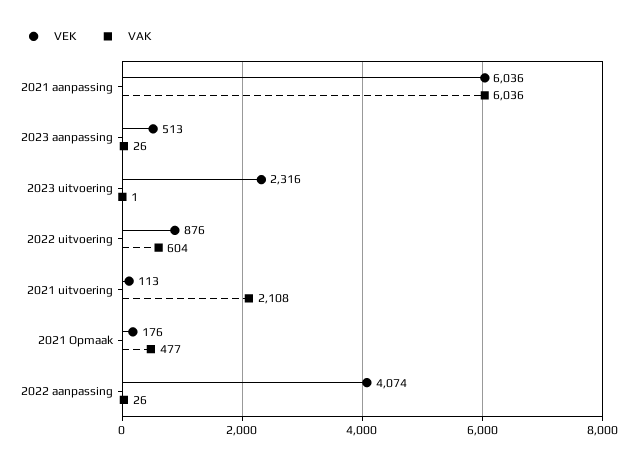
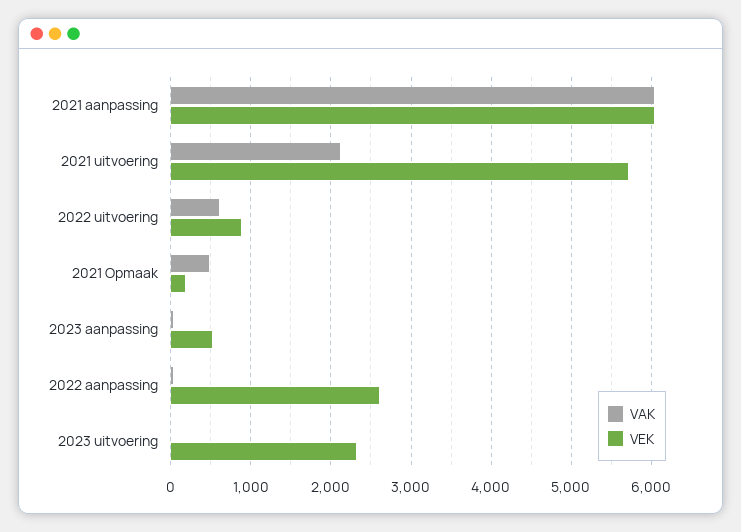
  {
    "VEK": {
      "2021 aanpassing": 6036,
      "2023 aanpassing": 513,
      "2023 uitvoering": 2316,
      "2022 uitvoering": 876,
-     "2021 uitvoering": 113,
+     "2021 uitvoering": 5700,
      "2021 Opmaak": 176,
-     "2022 aanpassing": 4074
+     "2022 aanpassing": 2600
    },
    "VAK": {
      "2021 aanpassing": 6036,
      "2023 aanpassing": 26,
      "2023 uitvoering": 1,
      "2022 uitvoering": 604,
      "2021 uitvoering": 2108,
      "2021 Opmaak": 477,
      "2022 aanpassing": 26
    }
  }

